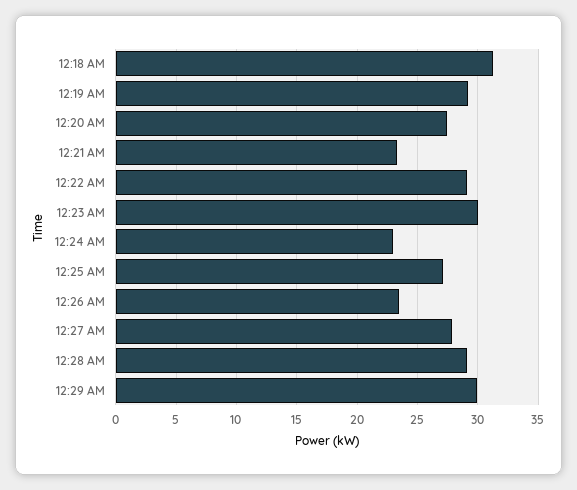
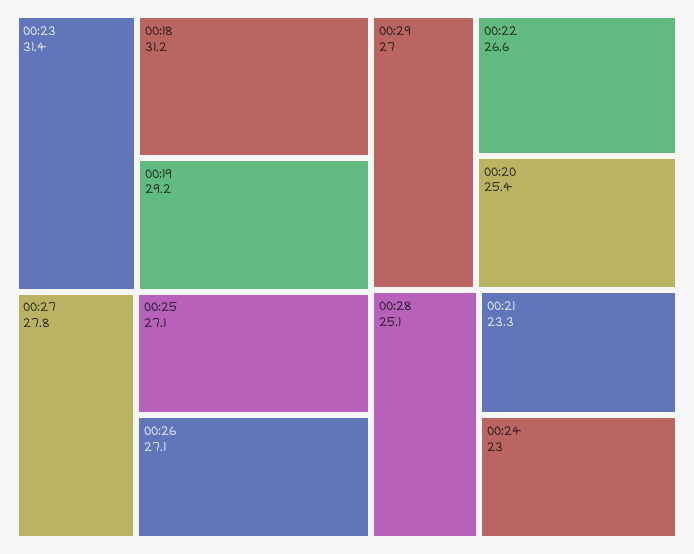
  {
    "12:18 AM": 31.2,
    "12:19 AM": 29.2,
-   "12:20 AM": 27.5,
+   "12:20 AM": 25.4,
    "12:21 AM": 23.3,
-   "12:22 AM": 29,
+   "12:22 AM": 26.6,
-   "12:23 AM": 30,
+   "12:23 AM": 31.4,
    "12:24 AM": 23,
    "12:25 AM": 27.1,
-   "12:26 AM": 23.5,
+   "12:26 AM": 27.1,
    "12:27 AM": 27.8,
-   "12:28 AM": 29,
+   "12:28 AM": 25.1,
-   "12:29 AM": 30
+   "12:29 AM": 27
  }

